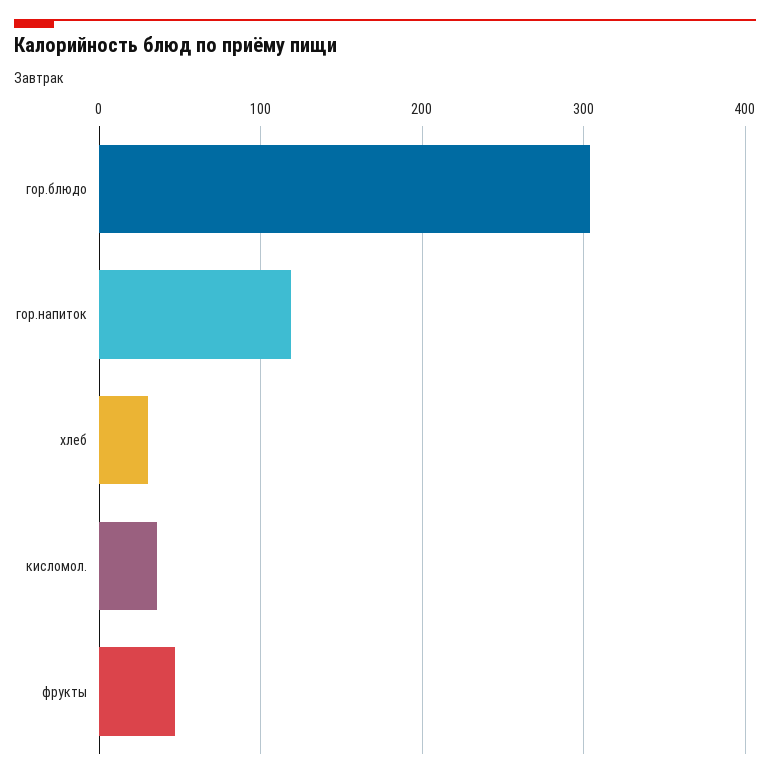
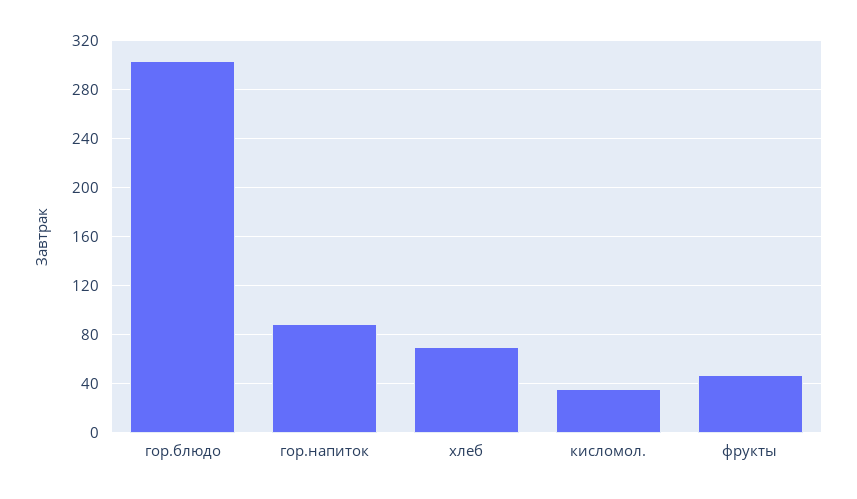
  {
    "гор.блюдо": 305,
-   "гор.напиток": 120,
+   "гор.напиток": 90,
-   "хлеб": 30,
+   "хлеб": 70,
    "кисломол.": 35,
    "фрукты": 45
  }

